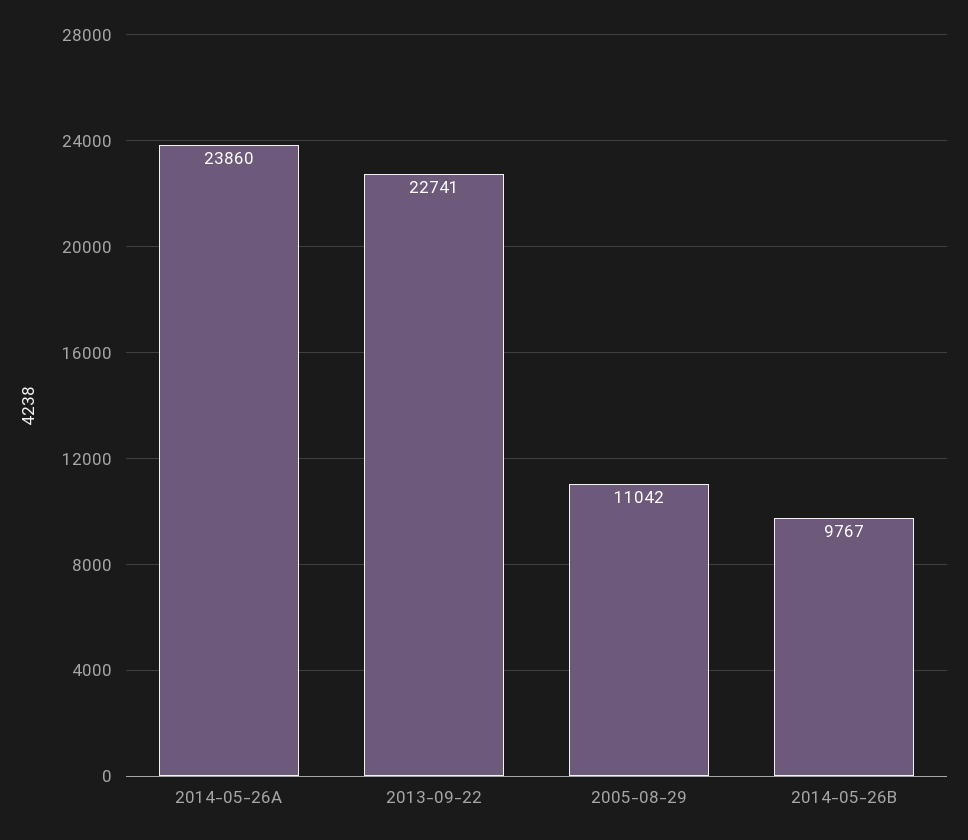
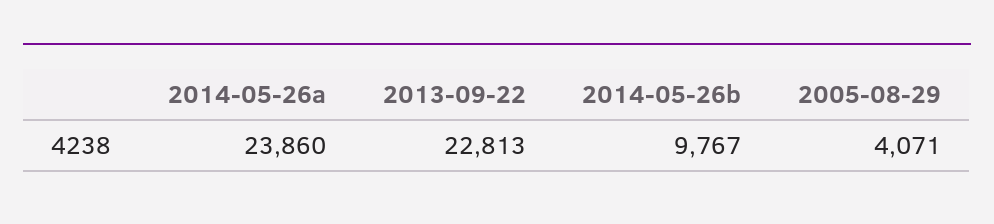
  {
    "2014-05-26A": 23860,
-   "2013-09-22": 22741,
+   "2013-09-22": 22813,
-   "2005-08-29": 11042,
+   "2005-08-29": 4071,
    "2014-05-26B": 9767
  }

